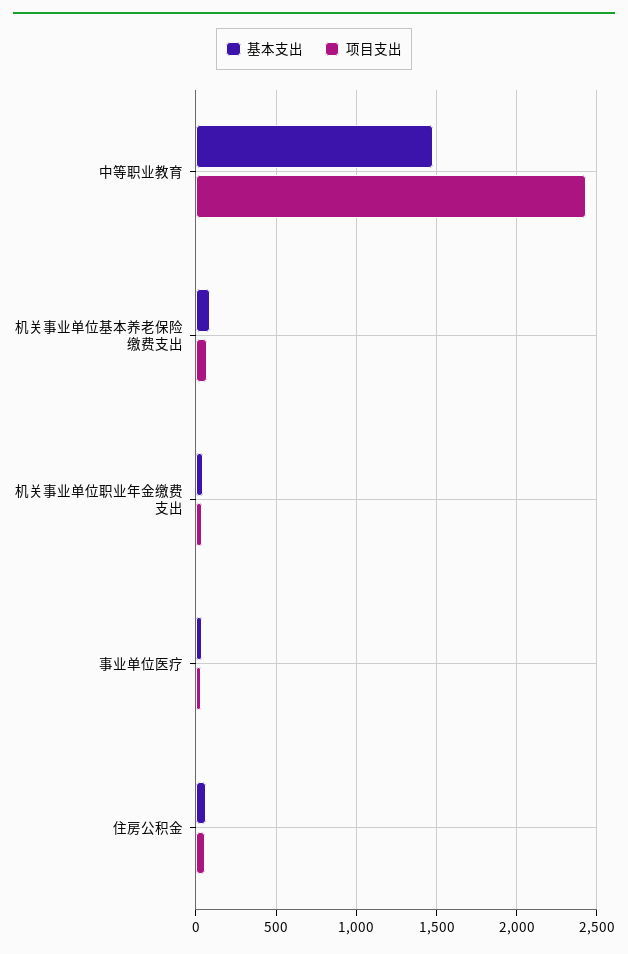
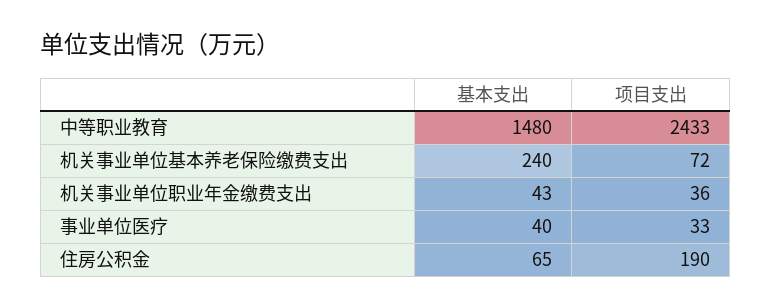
  {
    "基本支出": {
      "中等职业教育": 1480,
-     "机关事业单位基本养老保险缴费支出": 100,
+     "机关事业单位基本养老保险缴费支出": 240,
      "机关事业单位职业年金缴费支出": 43,
      "事业单位医疗": 40,
      "住房公积金": 65
    },
    "项目支出": {
      "中等职业教育": 2433,
      "机关事业单位基本养老保险缴费支出": 72,
      "机关事业单位职业年金缴费支出": 36,
      "事业单位医疗": 33,
-     "住房公积金": 50
+     "住房公积金": 190
    }
  }

